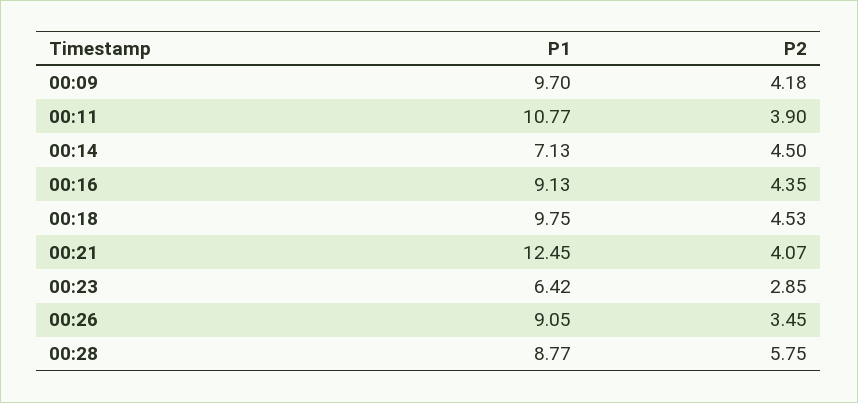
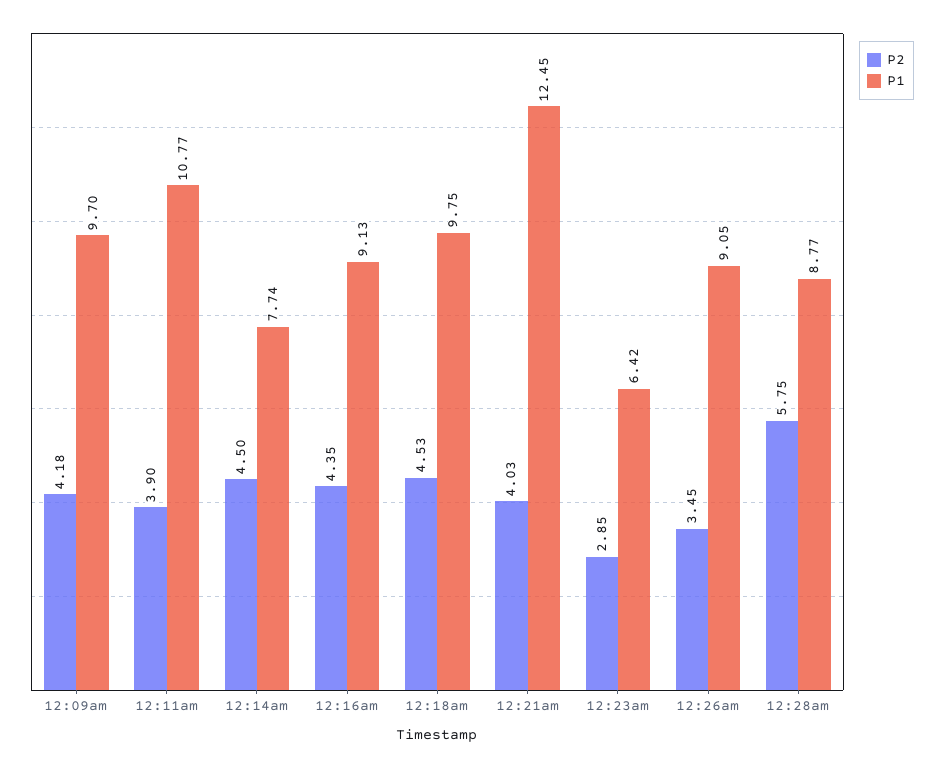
  {
    "P1": {
      "00:09": 9.7,
      "00:11": 10.77,
-     "00:14": 7.13,
+     "00:14": 7.74,
      "00:16": 9.13,
      "00:18": 9.75,
      "00:21": 12.45,
      "00:23": 6.42,
      "00:26": 9.05,
      "00:28": 8.77
    },
    "P2": {
      "00:09": 4.18,
      "00:11": 3.9,
      "00:14": 4.5,
      "00:16": 4.35,
      "00:18": 4.53,
-     "00:21": 4.07,
+     "00:21": 4.03,
      "00:23": 2.85,
      "00:26": 3.45,
      "00:28": 5.75
    }
  }

